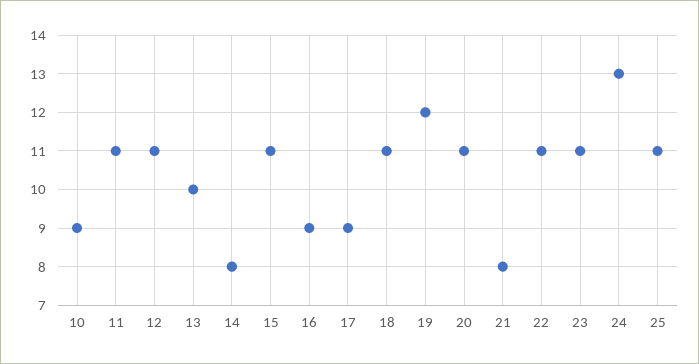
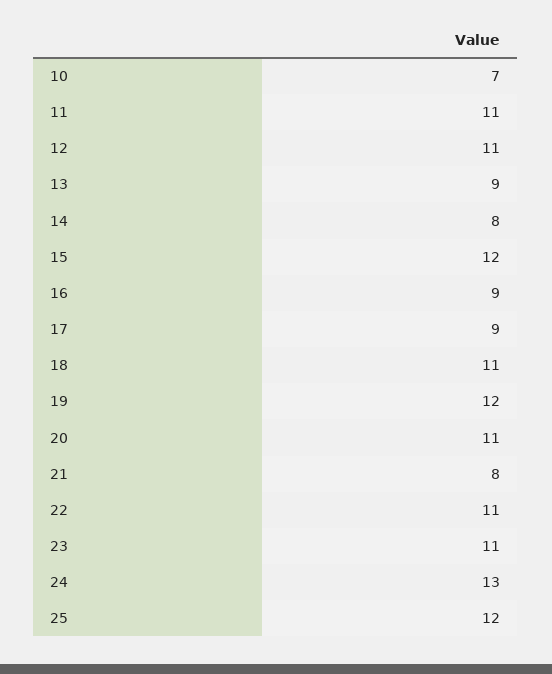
  {
-   "10": 9,
+   "10": 7,
    "11": 11,
    "12": 11,
-   "13": 10,
+   "13": 9,
    "14": 8,
-   "15": 11,
+   "15": 12,
    "16": 9,
    "17": 9,
    "18": 11,
    "19": 12,
    "20": 11,
    "21": 8,
    "22": 11,
    "23": 11,
    "24": 13,
-   "25": 11
+   "25": 12
  }

